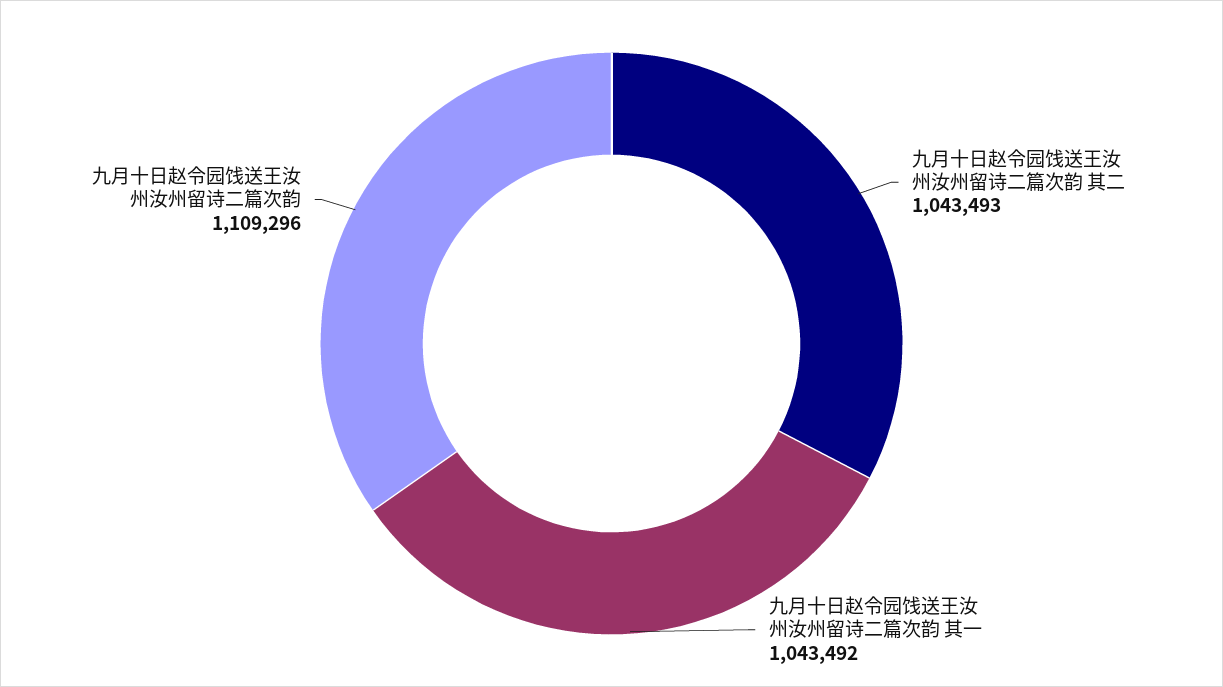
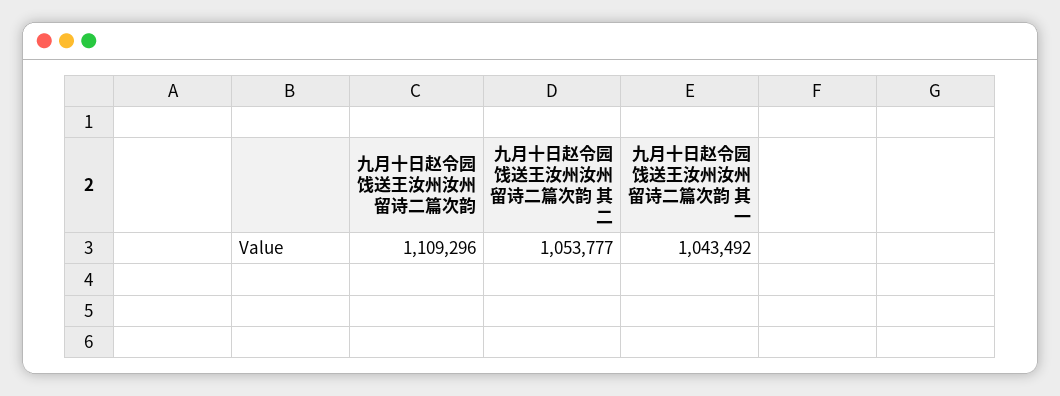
  {
-   "九月十日赵令园饯送王汝州汝州留诗二篇次韵 其二": 1043493,
+   "九月十日赵令园饯送王汝州汝州留诗二篇次韵 其二": 1053777,
    "九月十日赵令园饯送王汝州汝州留诗二篇次韵 其一": 1043492,
    "九月十日赵令园饯送王汝州汝州留诗二篇次韵": 1109296
  }

